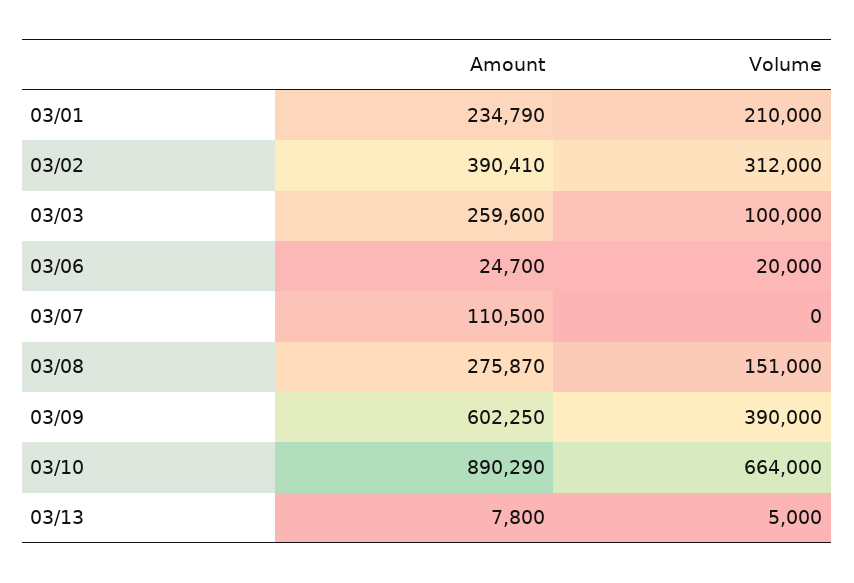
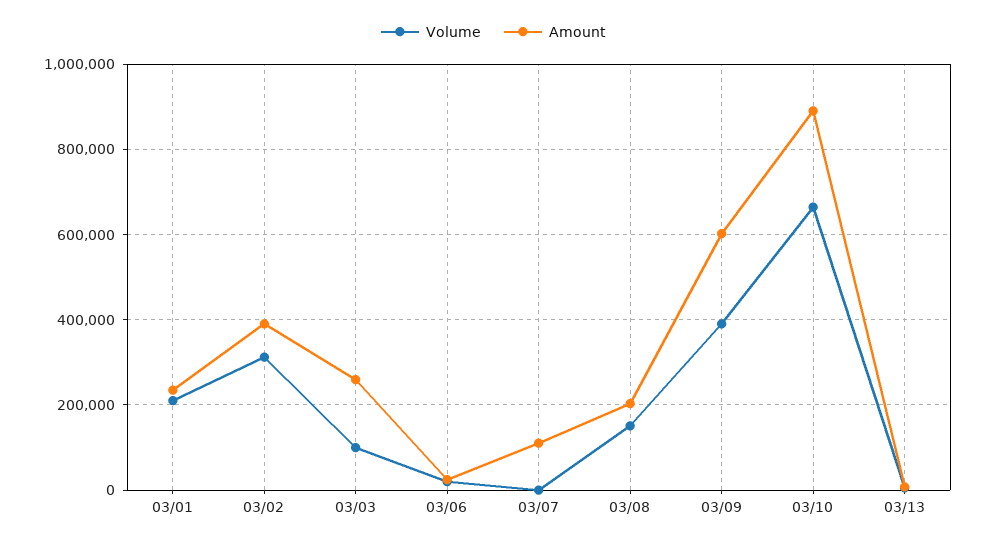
  {
    "Amount": {
      "03/01": 234790,
      "03/02": 390410,
      "03/03": 259600,
      "03/06": 24700,
      "03/07": 110500,
-     "03/08": 275870,
+     "03/08": 200000,
      "03/09": 602250,
      "03/10": 890290,
      "03/13": 7800
    },
    "Volume": {
      "03/01": 210000,
      "03/02": 312000,
      "03/03": 100000,
      "03/06": 20000,
      "03/07": 0,
      "03/08": 151000,
      "03/09": 390000,
      "03/10": 664000,
      "03/13": 5000
    }
  }

